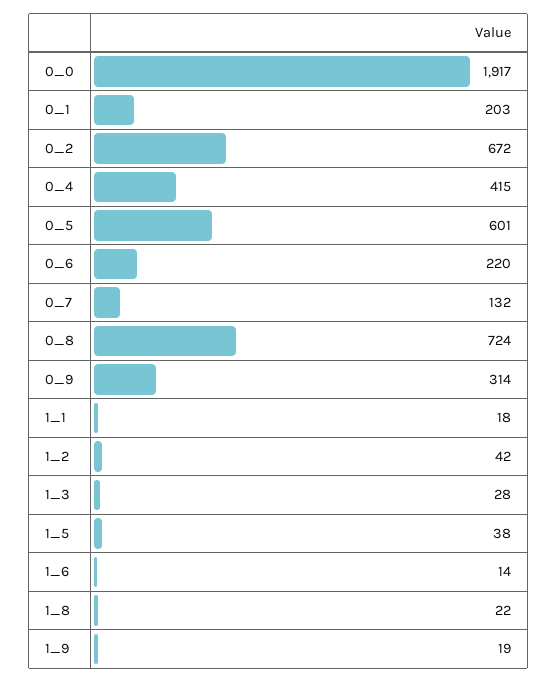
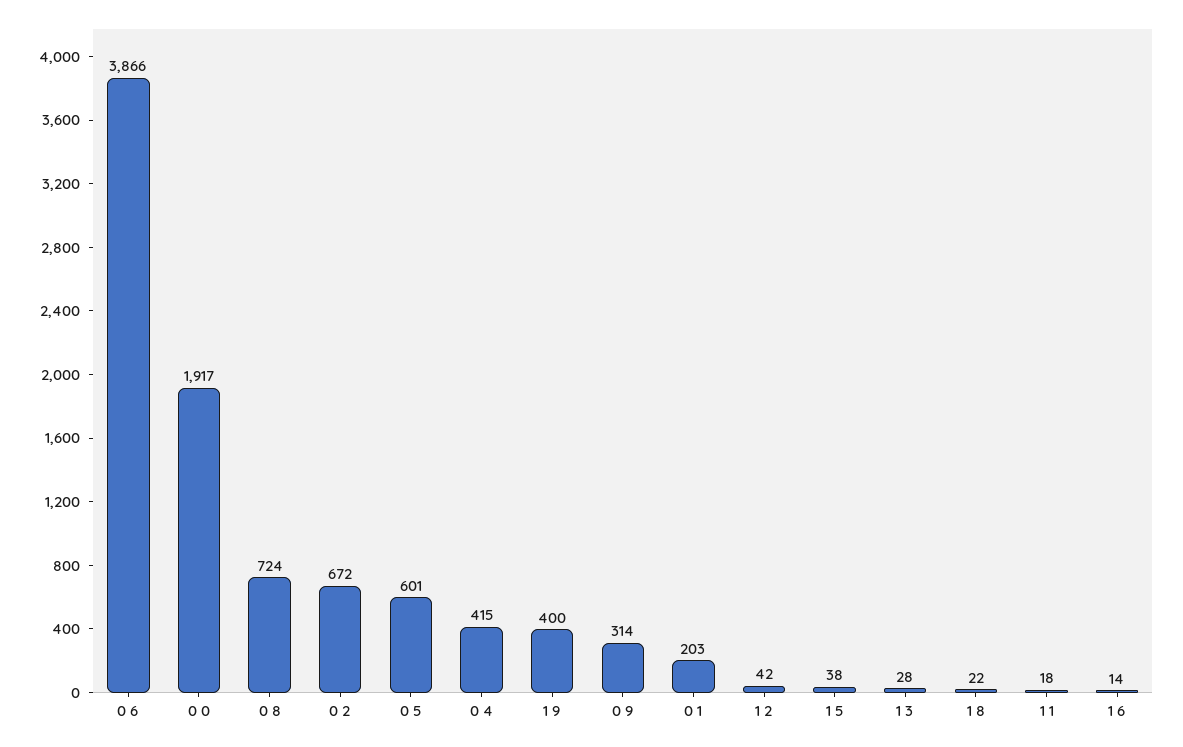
  {
    "0_0": 1917,
    "0_1": 203,
    "0_2": 672,
    "0_4": 415,
    "0_5": 601,
-   "0_6": 220,
+   "0_6": 3866,
-   "0_7": 132,
    "0_8": 724,
    "0_9": 314,
    "1_1": 18,
    "1_2": 42,
    "1_3": 28,
    "1_5": 38,
    "1_6": 14,
    "1_8": 22,
-   "1_9": 19
+   "1_9": 400
  }

